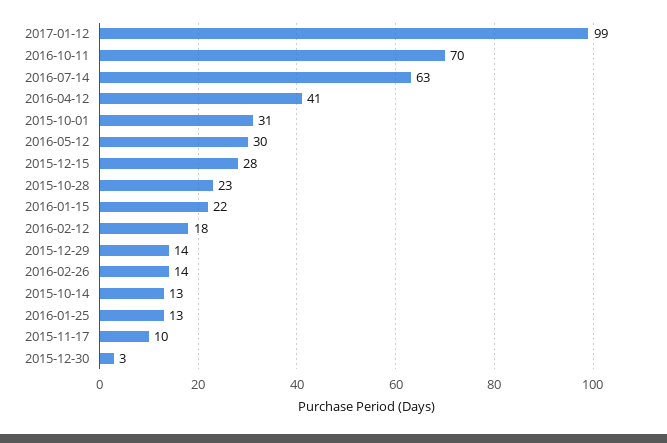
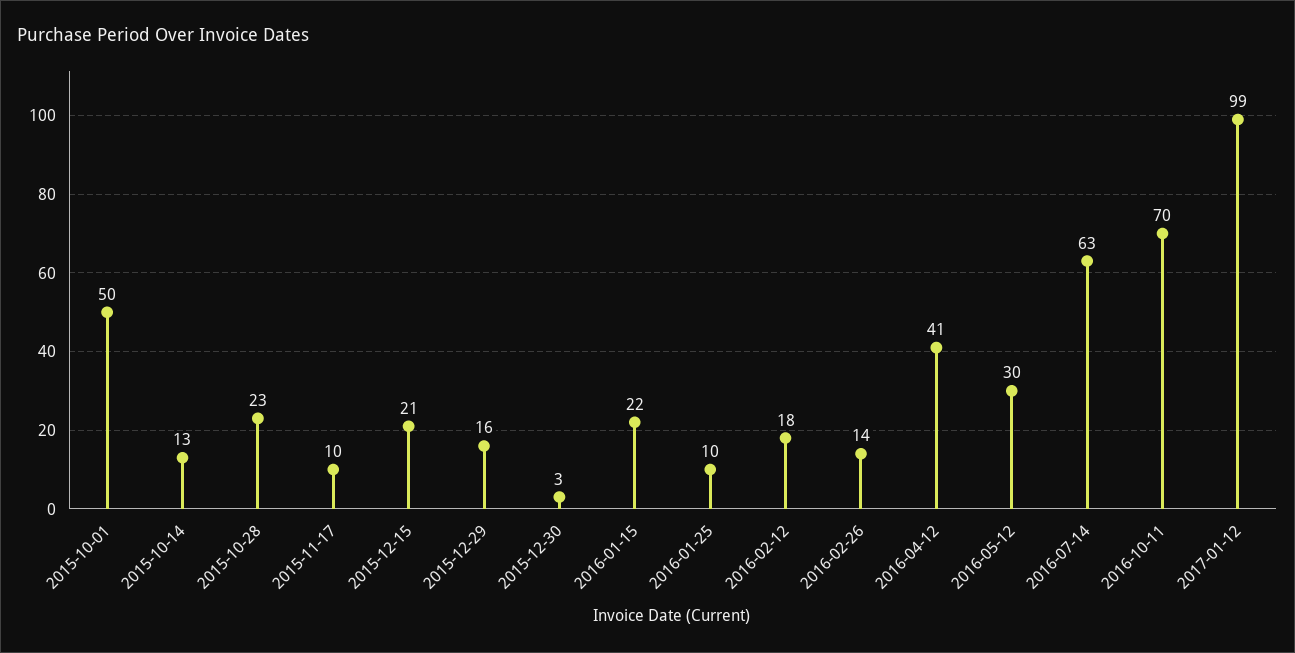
  {
    "2017-01-12": 99,
    "2016-10-11": 70,
    "2016-07-14": 63,
    "2016-04-12": 41,
-   "2015-10-01": 31,
+   "2015-10-01": 50,
    "2016-05-12": 30,
-   "2015-12-15": 28,
+   "2015-12-15": 21,
    "2015-10-28": 23,
    "2016-01-15": 22,
    "2016-02-12": 18,
-   "2015-12-29": 14,
+   "2015-12-29": 16,
    "2016-02-26": 14,
    "2015-10-14": 13,
-   "2016-01-25": 13,
+   "2016-01-25": 10,
    "2015-11-17": 10,
    "2015-12-30": 3
  }

